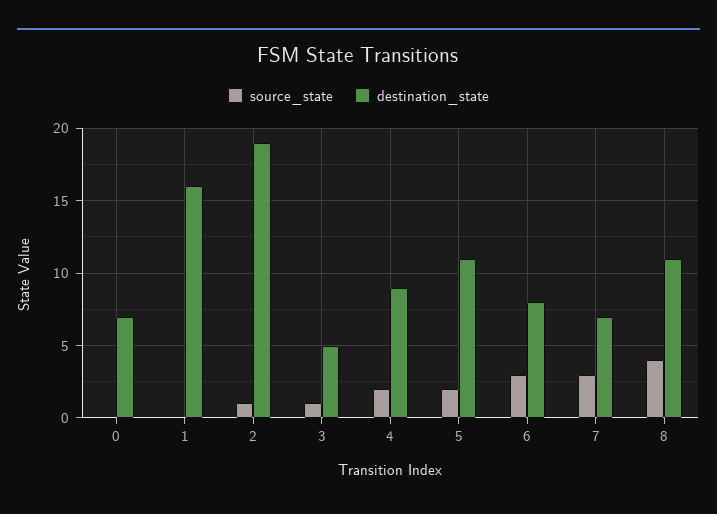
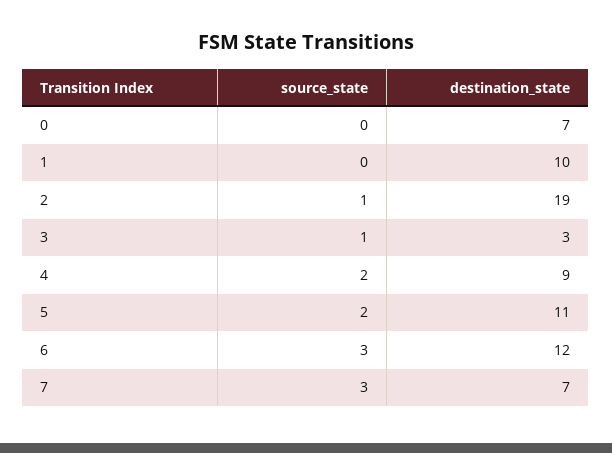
  {
    "source_state": {
      "0": 0,
      "1": 0,
      "2": 1,
      "3": 1,
      "4": 2,
      "5": 2,
      "6": 3,
-     "7": 3,
+     "7": 3
-     "8": 4
    },
    "destination_state": {
      "0": 7,
-     "1": 16,
+     "1": 10,
      "2": 19,
-     "3": 5,
+     "3": 3,
      "4": 9,
      "5": 11,
-     "6": 8,
+     "6": 12,
-     "7": 7,
+     "7": 7
-     "8": 11
    }
  }

